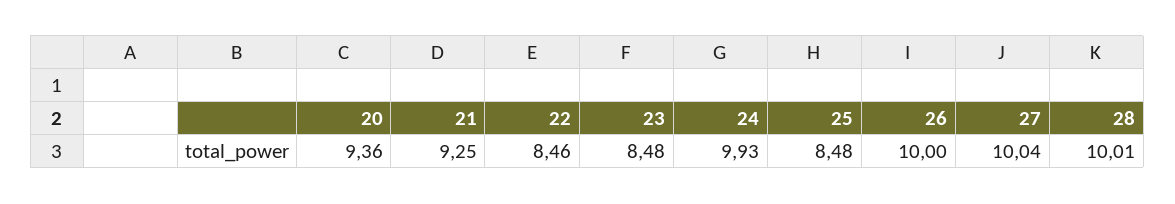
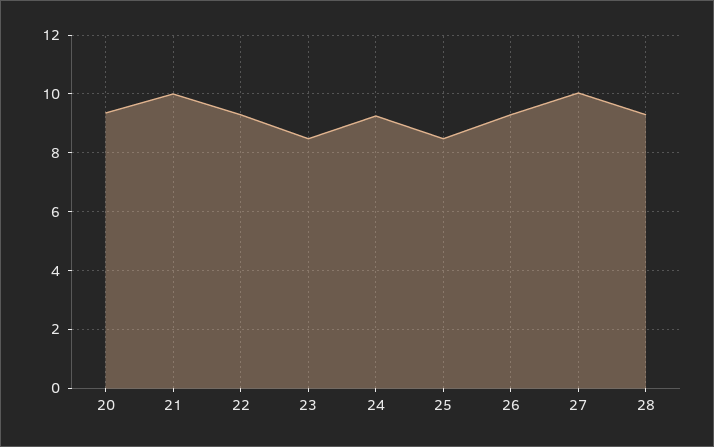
  {
    "20": 9.36,
-   "21": 9.25,
+   "21": 10,
-   "22": 8.46,
+   "22": 9.25,
    "23": 8.48,
-   "24": 9.93,
+   "24": 9.25,
    "25": 8.48,
-   "26": 10,
+   "26": 9.25,
    "27": 10.04,
-   "28": 10.01
+   "28": 9.25
  }

